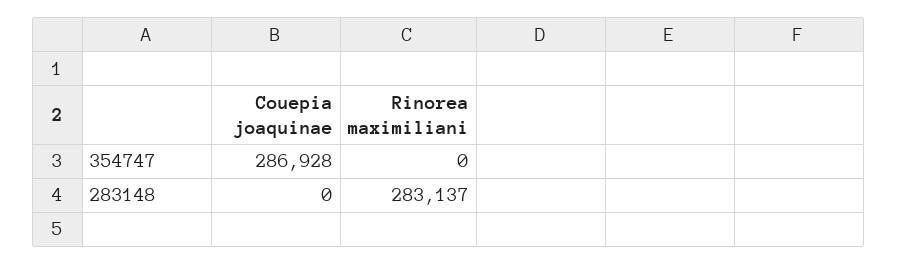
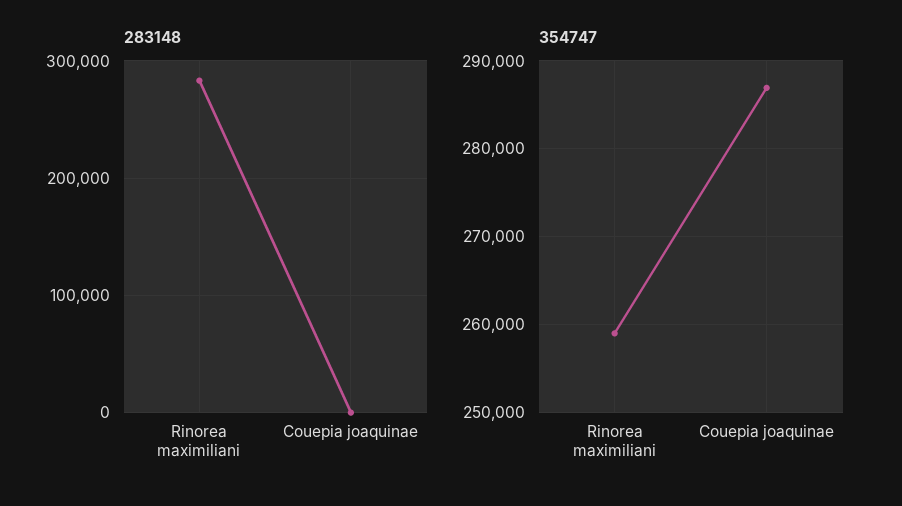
  {
    "354747": {
      "Couepia joaquinae": 286928,
-     "Rinorea maximiliani": 0
+     "Rinorea maximiliani": 259000
    },
    "283148": {
      "Couepia joaquinae": 0,
      "Rinorea maximiliani": 283137
    }
  }

